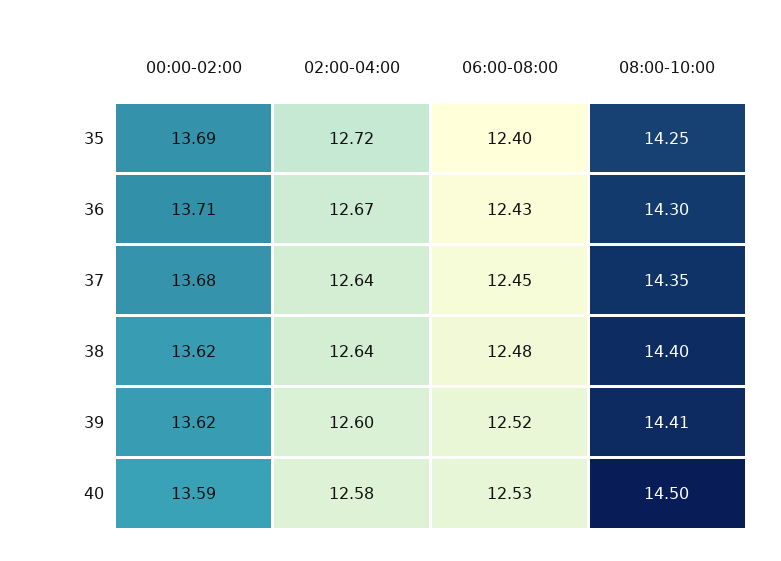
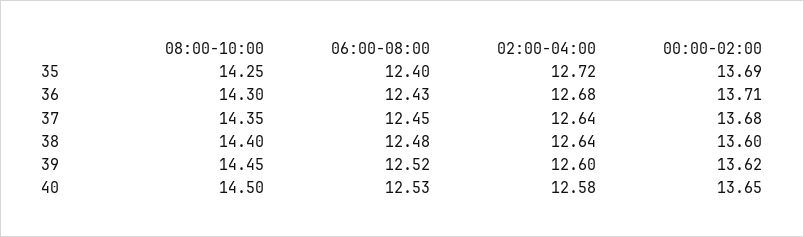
  {
    "00:00-02:00": {
      "35": 13.69,
      "36": 13.71,
      "37": 13.68,
-     "38": 13.62,
+     "38": 13.6,
      "39": 13.62,
-     "40": 13.59
+     "40": 13.65
    },
    "02:00-04:00": {
      "35": 12.72,
-     "36": 12.67,
+     "36": 12.68,
      "37": 12.64,
      "38": 12.64,
      "39": 12.6,
      "40": 12.58
    },
    "06:00-08:00": {
      "35": 12.4,
      "36": 12.43,
      "37": 12.45,
      "38": 12.48,
      "39": 12.52,
      "40": 12.53
    },
    "08:00-10:00": {
      "35": 14.25,
      "36": 14.3,
      "37": 14.35,
      "38": 14.4,
-     "39": 14.41,
+     "39": 14.45,
      "40": 14.5
    }
  }

